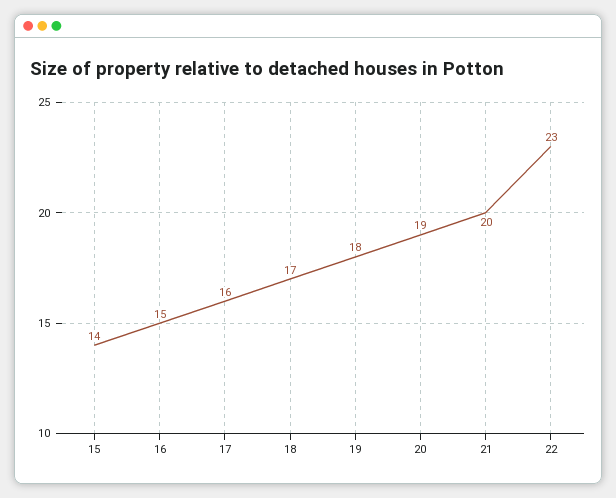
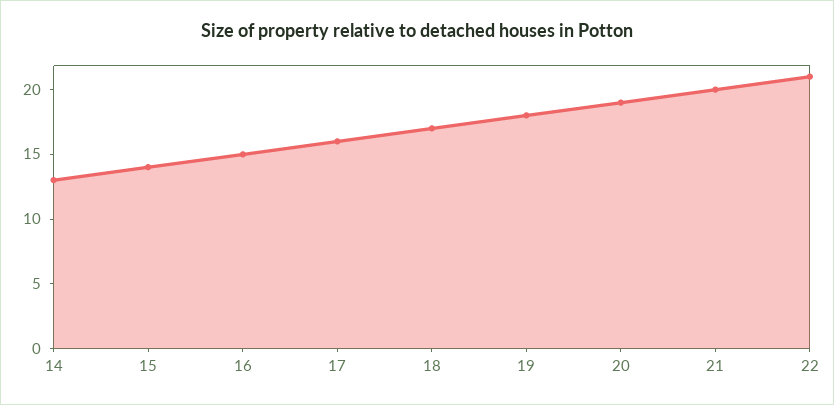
  {
    "15": 14,
    "16": 15,
    "17": 16,
    "18": 17,
    "19": 18,
    "20": 19,
    "21": 20,
-   "22": 23
+   "22": 21,
+   "14": 13
  }

